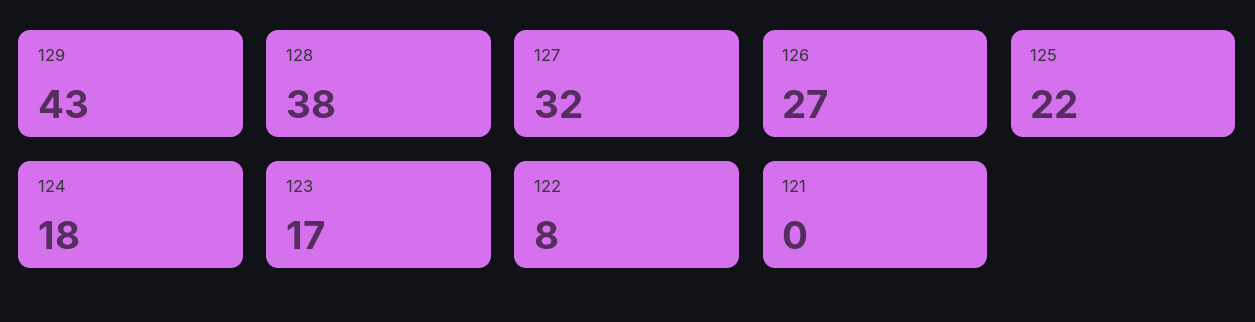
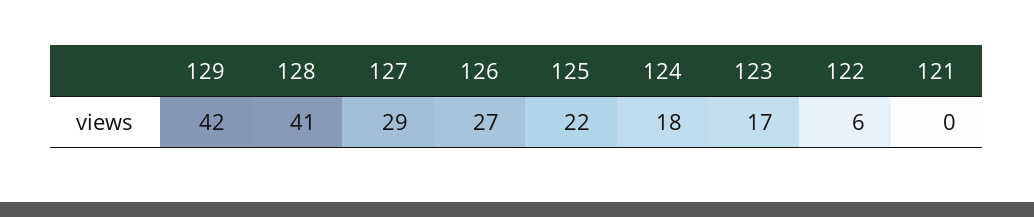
  {
-   "129": 43,
+   "129": 42,
-   "128": 38,
+   "128": 41,
-   "127": 32,
+   "127": 29,
    "126": 27,
    "125": 22,
    "124": 18,
    "123": 17,
-   "122": 8,
+   "122": 6,
    "121": 0
  }

